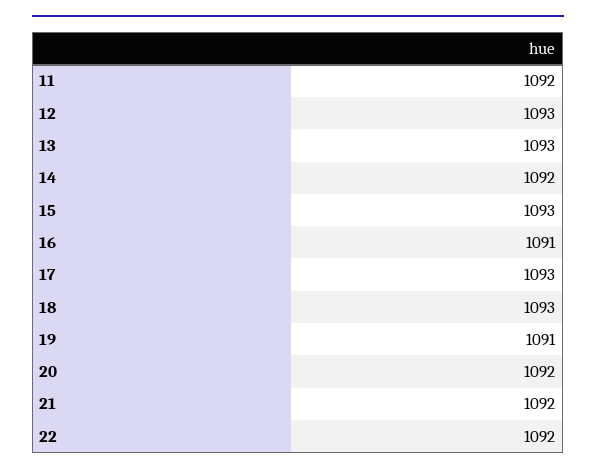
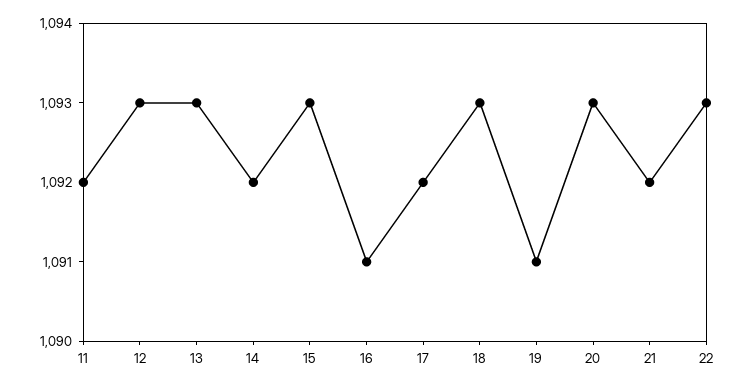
  {
    "11": 1092,
    "12": 1093,
    "13": 1093,
    "14": 1092,
    "15": 1093,
    "16": 1091,
-   "17": 1093,
+   "17": 1092,
    "18": 1093,
    "19": 1091,
-   "20": 1092,
+   "20": 1093,
    "21": 1092,
-   "22": 1092
+   "22": 1093
  }

